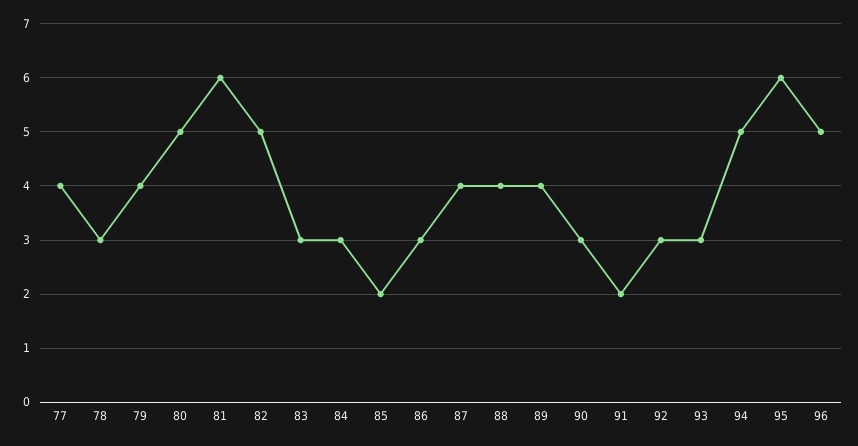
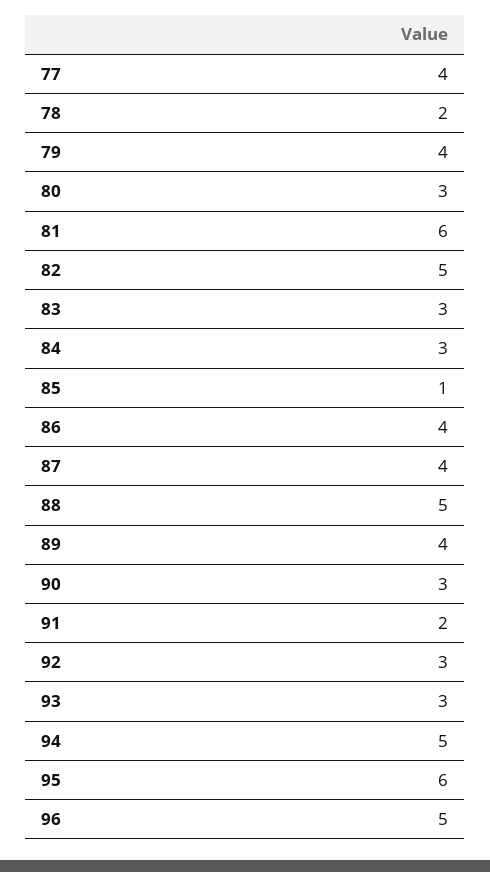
  {
    "77": 4,
-   "78": 3,
+   "78": 2,
    "79": 4,
-   "80": 5,
+   "80": 3,
    "81": 6,
    "82": 5,
    "83": 3,
    "84": 3,
-   "85": 2,
+   "85": 1,
-   "86": 3,
+   "86": 4,
    "87": 4,
-   "88": 4,
+   "88": 5,
    "89": 4,
    "90": 3,
    "91": 2,
    "92": 3,
    "93": 3,
    "94": 5,
    "95": 6,
    "96": 5
  }

